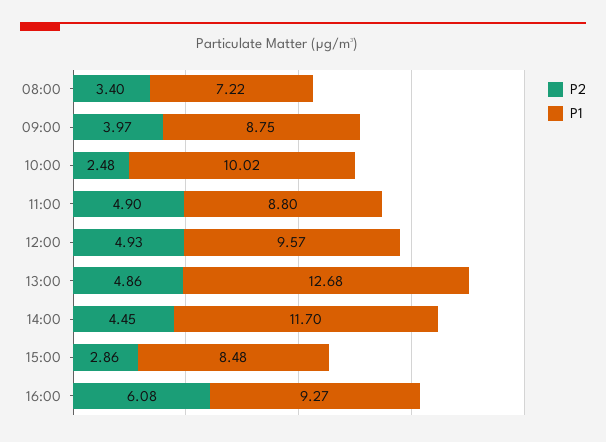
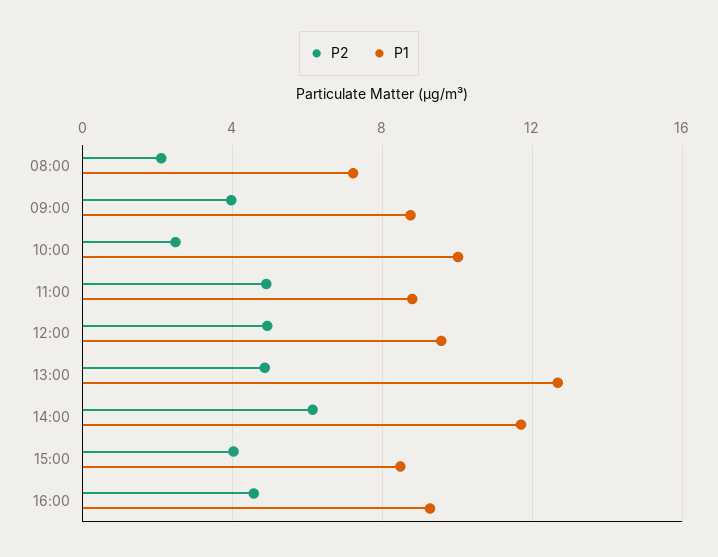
  {
    "P2": {
-     "08:00": 3.4,
+     "08:00": 2,
      "09:00": 3.97,
      "10:00": 2.48,
      "11:00": 4.9,
      "12:00": 4.93,
      "13:00": 4.86,
-     "14:00": 4.45,
+     "14:00": 6,
-     "15:00": 2.86,
+     "15:00": 4,
-     "16:00": 6.08
+     "16:00": 4.5
    },
    "P1": {
      "08:00": 7.22,
      "09:00": 8.75,
      "10:00": 10.02,
      "11:00": 8.8,
      "12:00": 9.57,
      "13:00": 12.68,
      "14:00": 11.7,
      "15:00": 8.48,
      "16:00": 9.27
    }
  }

